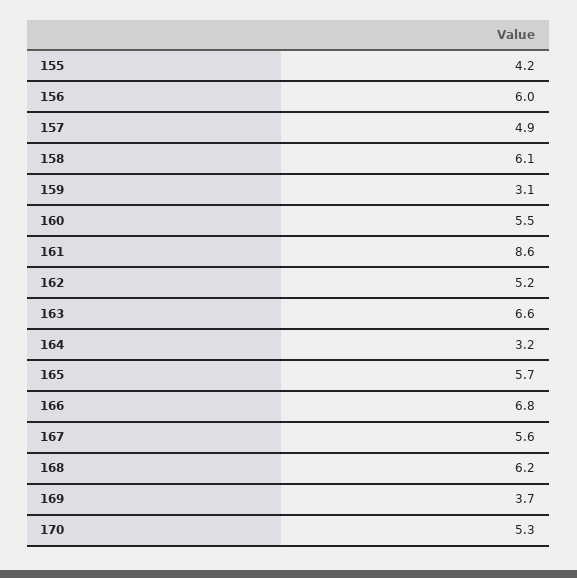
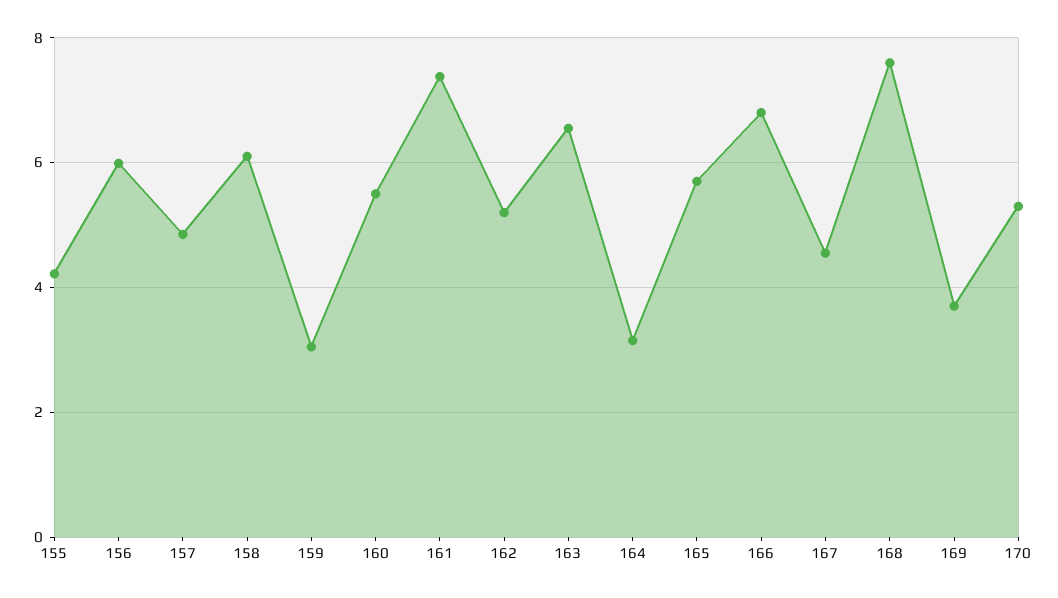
  {
    "155": 4.2,
    "156": 6,
    "157": 4.9,
    "158": 6.1,
    "159": 3.1,
    "160": 5.5,
-   "161": 8.6,
+   "161": 7.4,
    "162": 5.2,
    "163": 6.6,
    "164": 3.2,
    "165": 5.7,
    "166": 6.8,
-   "167": 5.6,
+   "167": 4.6,
-   "168": 6.2,
+   "168": 7.6,
    "169": 3.7,
    "170": 5.3
  }

